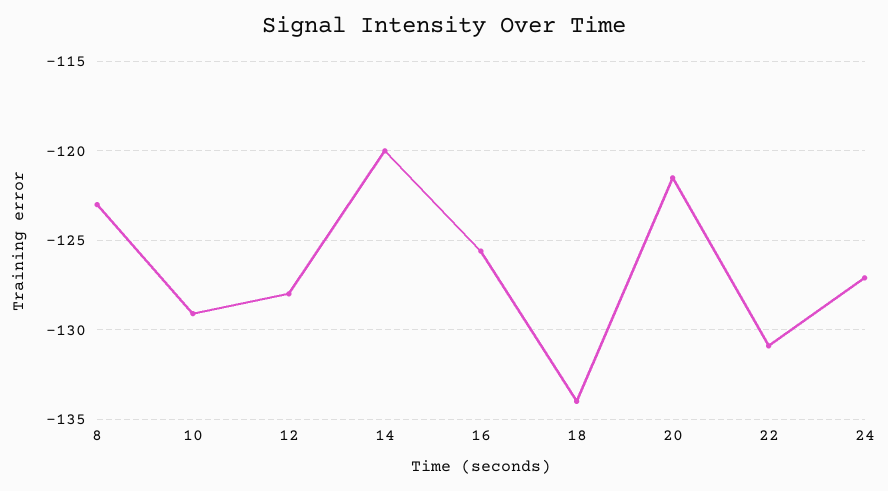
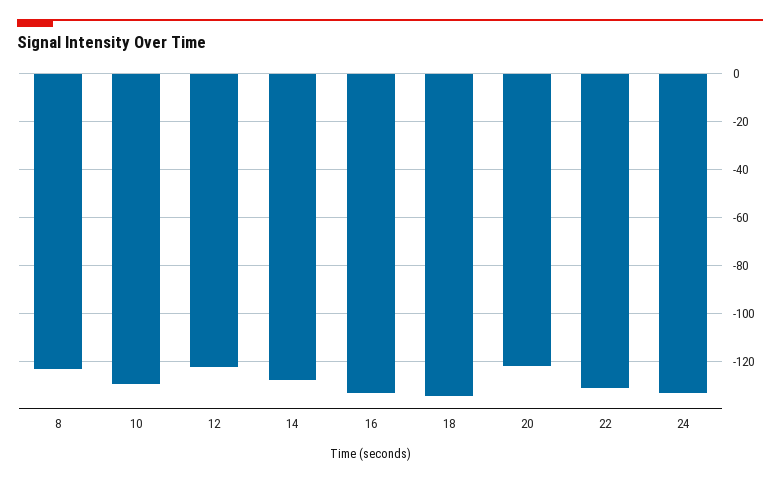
  {
    "8": -123,
    "10": -129,
-   "12": -128,
+   "12": -122.5,
-   "14": -120,
+   "14": -127.5,
-   "16": -125.5,
+   "16": -132.5,
    "18": -134,
    "20": -121.5,
    "22": -131,
-   "24": -127
+   "24": -132.5
  }

